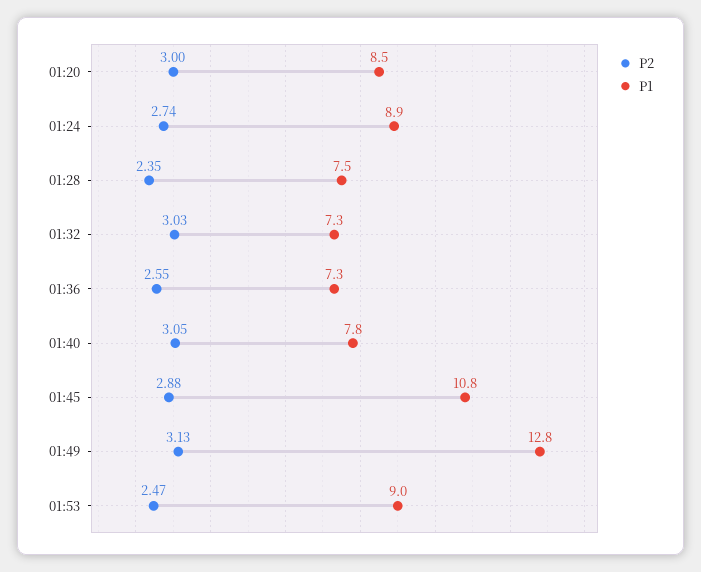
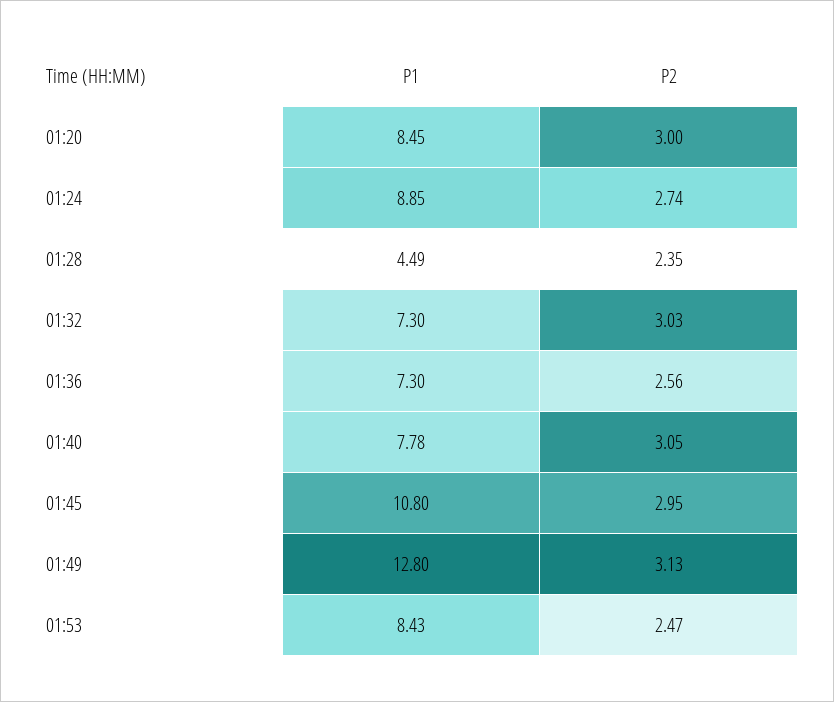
  {
    "P2": {
      "01:20": 3,
      "01:24": 2.74,
      "01:28": 2.35,
      "01:32": 3.03,
-     "01:36": 2.55,
+     "01:36": 2.56,
      "01:40": 3.05,
-     "01:45": 2.88,
+     "01:45": 2.95,
      "01:49": 3.13,
      "01:53": 2.47
    },
    "P1": {
      "01:20": 8.45,
      "01:24": 8.85,
-     "01:28": 7.5,
+     "01:28": 4.49,
      "01:32": 7.3,
      "01:36": 7.3,
      "01:40": 7.78,
      "01:45": 10.8,
      "01:49": 12.8,
-     "01:53": 9
+     "01:53": 8.43
    }
  }

